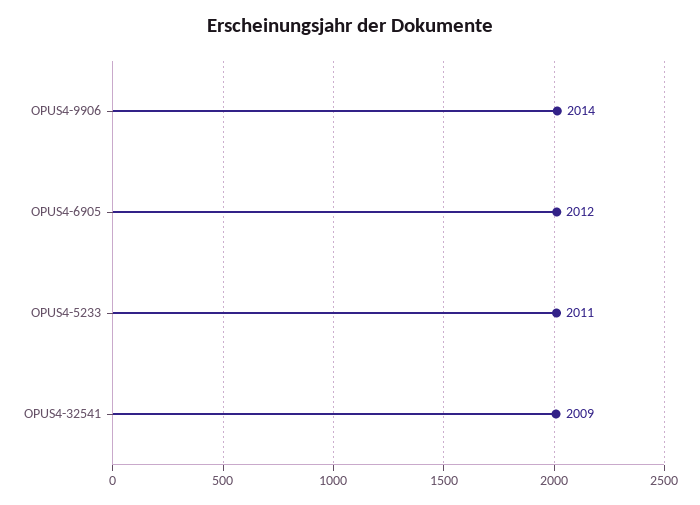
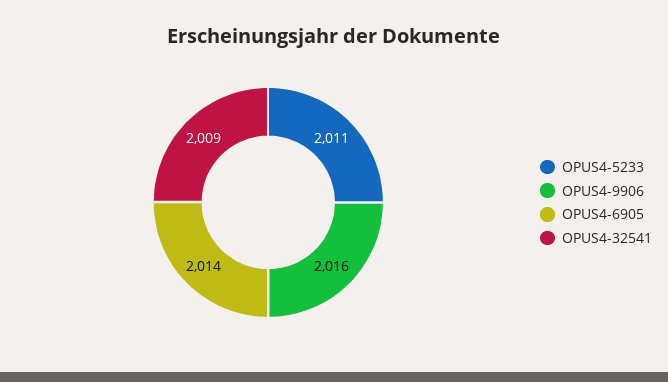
  {
-   "OPUS4-9906": 2014,
+   "OPUS4-9906": 2016,
-   "OPUS4-6905": 2012,
+   "OPUS4-6905": 2014,
    "OPUS4-5233": 2011,
    "OPUS4-32541": 2009
  }

